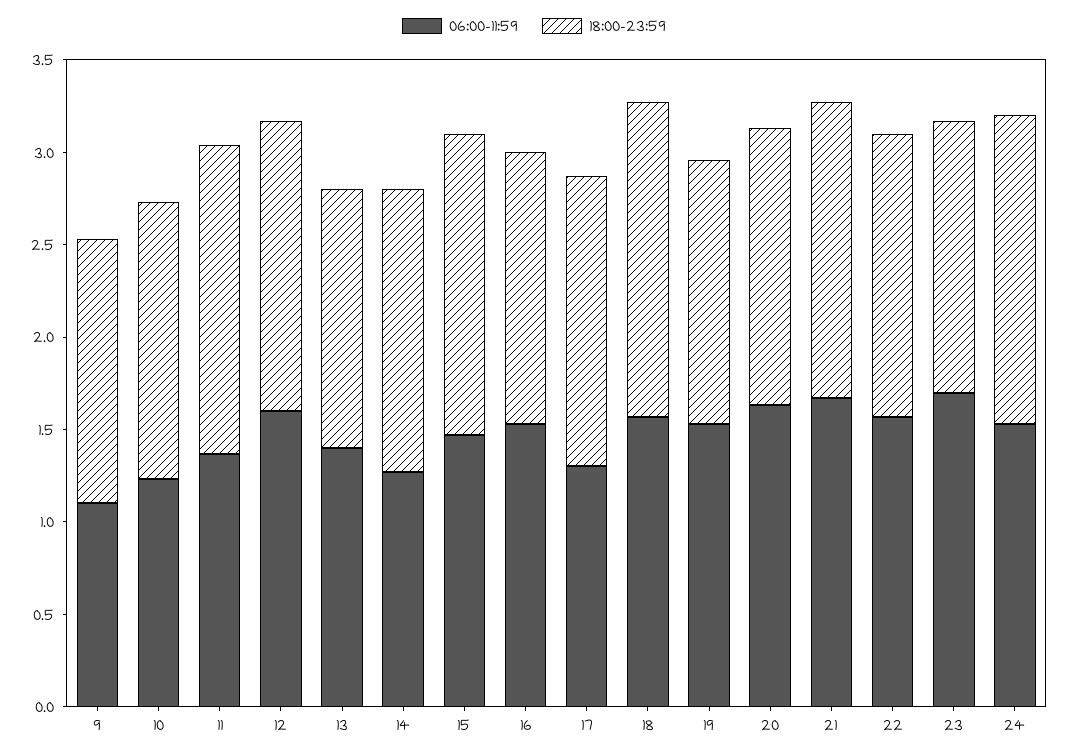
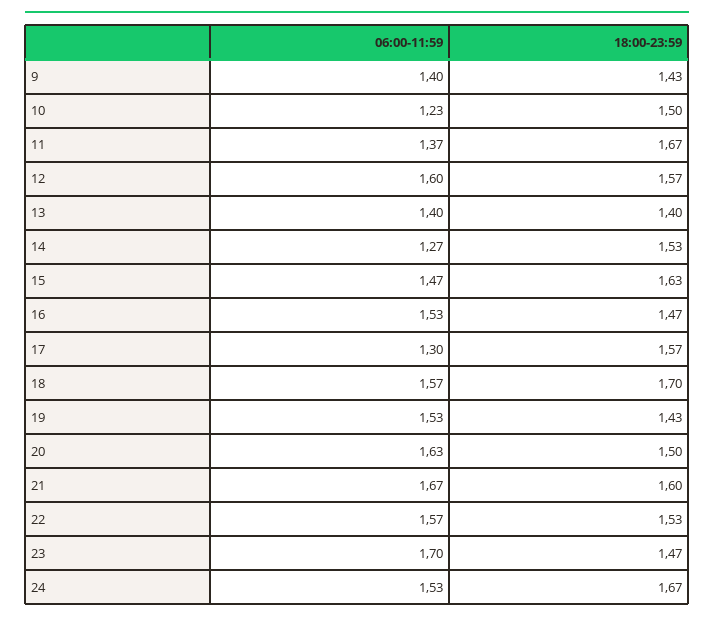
  {
    "06:00-11:59": {
-     "9": 1.1,
+     "9": 1.4,
      "10": 1.23,
      "11": 1.37,
      "12": 1.6,
      "13": 1.4,
      "14": 1.27,
      "15": 1.47,
      "16": 1.53,
      "17": 1.3,
      "18": 1.57,
      "19": 1.53,
      "20": 1.63,
      "21": 1.67,
      "22": 1.57,
      "23": 1.7,
      "24": 1.53
    },
    "18:00-23:59": {
      "9": 1.43,
      "10": 1.5,
      "11": 1.67,
      "12": 1.57,
      "13": 1.4,
      "14": 1.53,
      "15": 1.63,
      "16": 1.47,
      "17": 1.57,
      "18": 1.7,
      "19": 1.43,
      "20": 1.5,
      "21": 1.6,
      "22": 1.53,
      "23": 1.47,
      "24": 1.67
    }
  }

